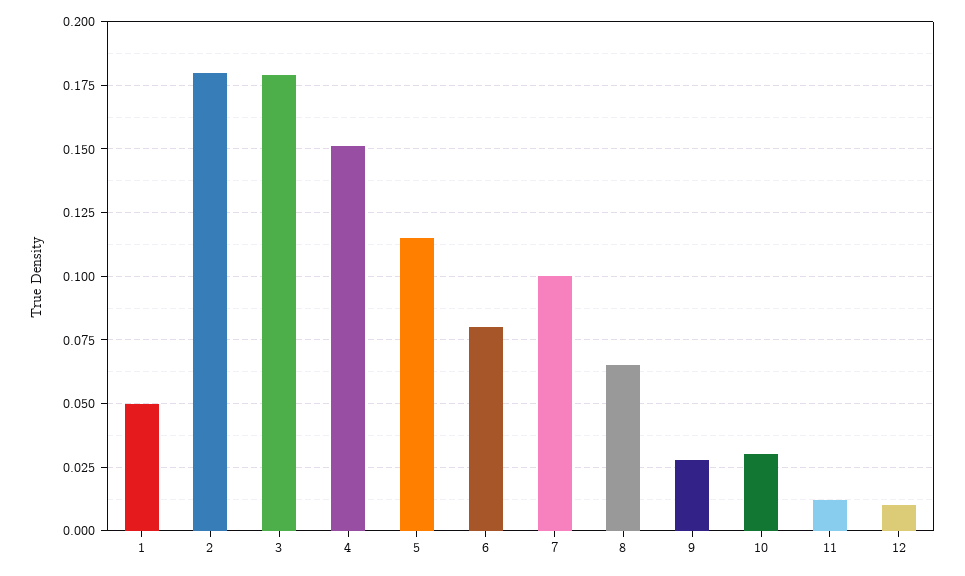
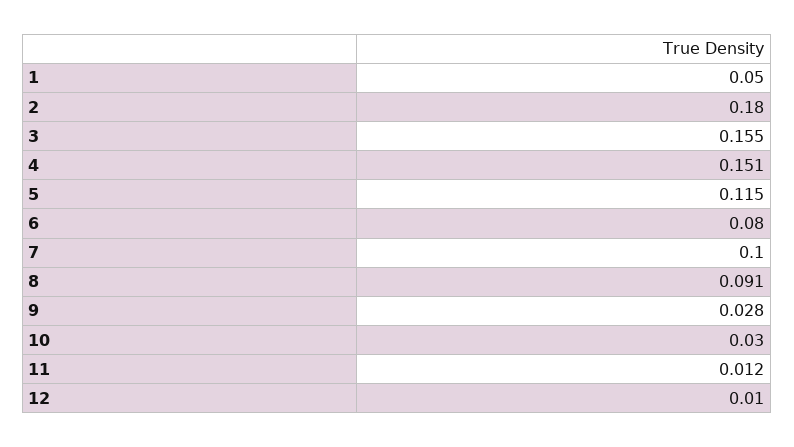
  {
    "1": 0.05,
    "2": 0.18,
-   "3": 0.18,
+   "3": 0.155,
    "4": 0.151,
    "5": 0.115,
    "6": 0.08,
    "7": 0.1,
-   "8": 0.065,
+   "8": 0.091,
    "9": 0.028,
    "10": 0.03,
    "11": 0.012,
    "12": 0.01
  }

